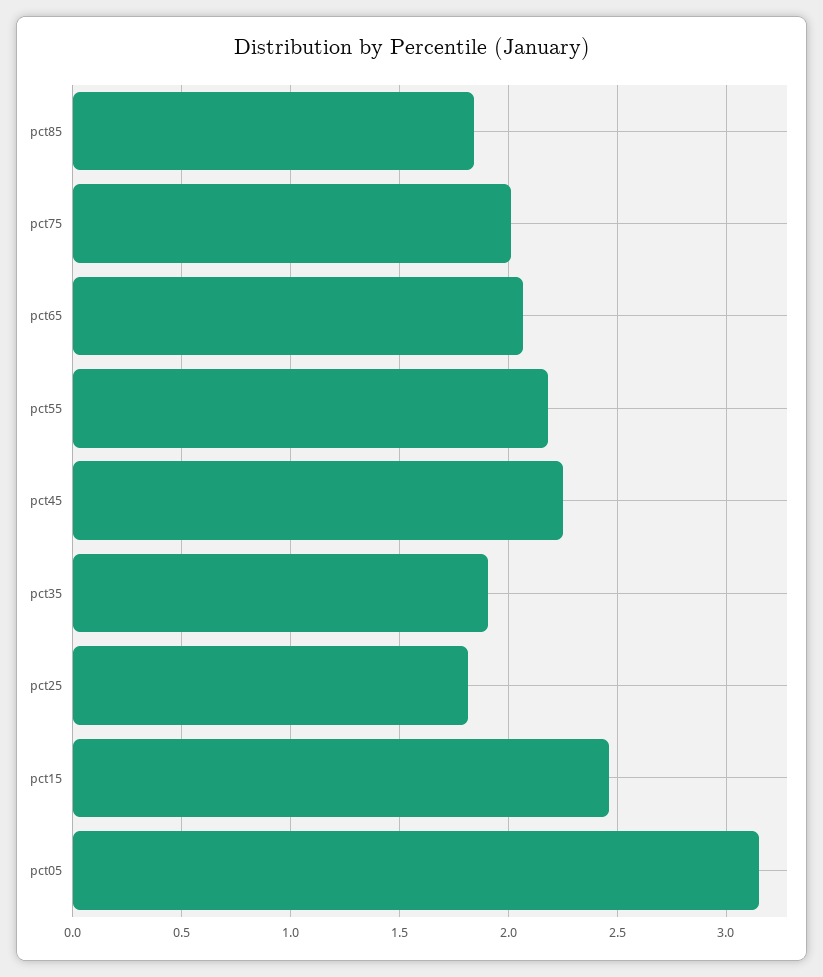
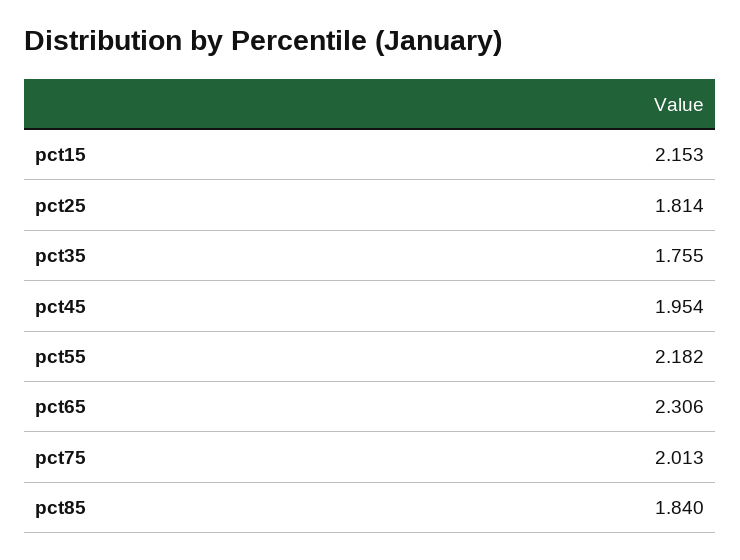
  {
    "pct85": 1.84,
    "pct75": 2.013,
-   "pct65": 2.05,
+   "pct65": 2.306,
    "pct55": 2.182,
-   "pct45": 2.25,
+   "pct45": 1.954,
-   "pct35": 1.9,
+   "pct35": 1.755,
    "pct25": 1.814,
-   "pct15": 2.45,
+   "pct15": 2.153
-   "pct05": 3.15
  }

